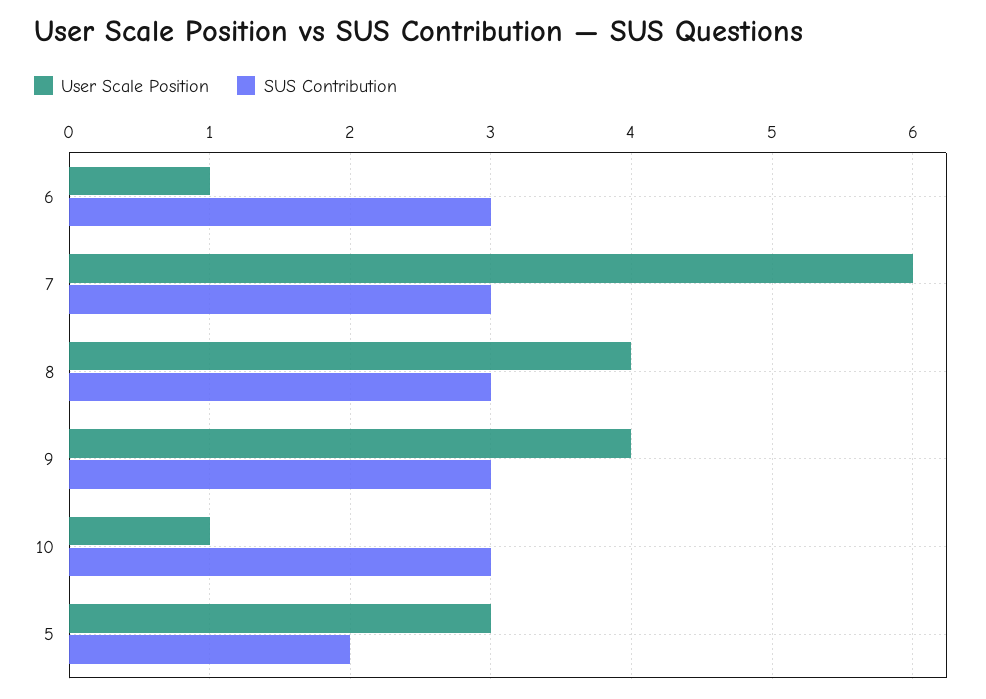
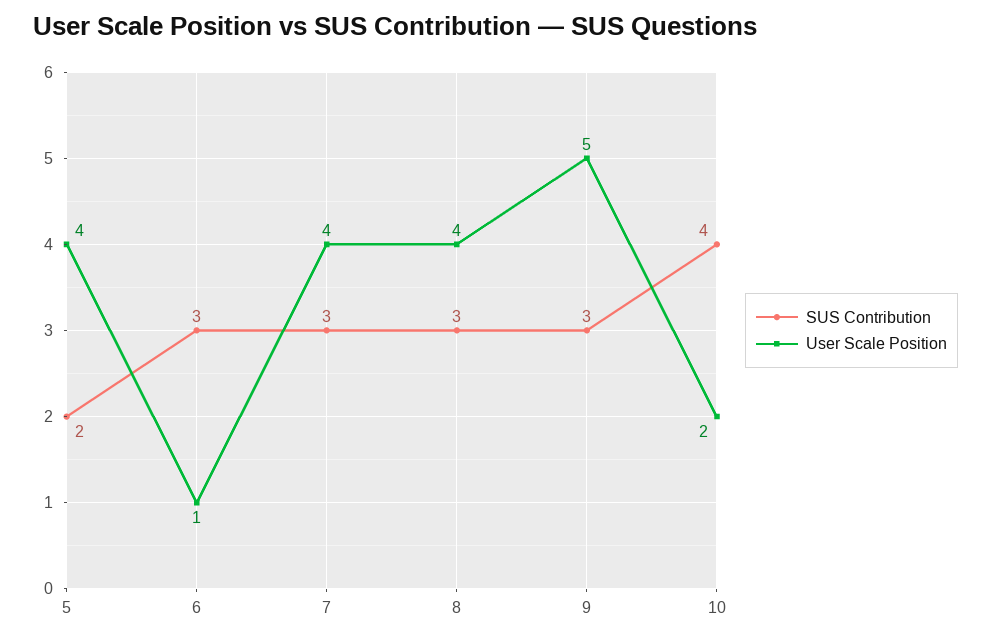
  {
    "User Scale Position": {
      "6": 1,
-     "7": 6,
+     "7": 4,
      "8": 4,
-     "9": 4,
+     "9": 5,
-     "10": 1,
+     "10": 2,
-     "5": 3
+     "5": 4
    },
    "SUS Contribution": {
      "6": 3,
      "7": 3,
      "8": 3,
      "9": 3,
-     "10": 3,
+     "10": 4,
      "5": 2
    }
  }

